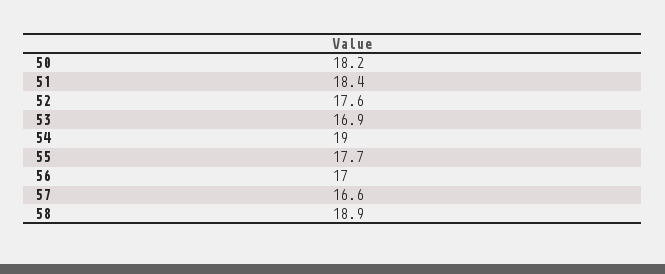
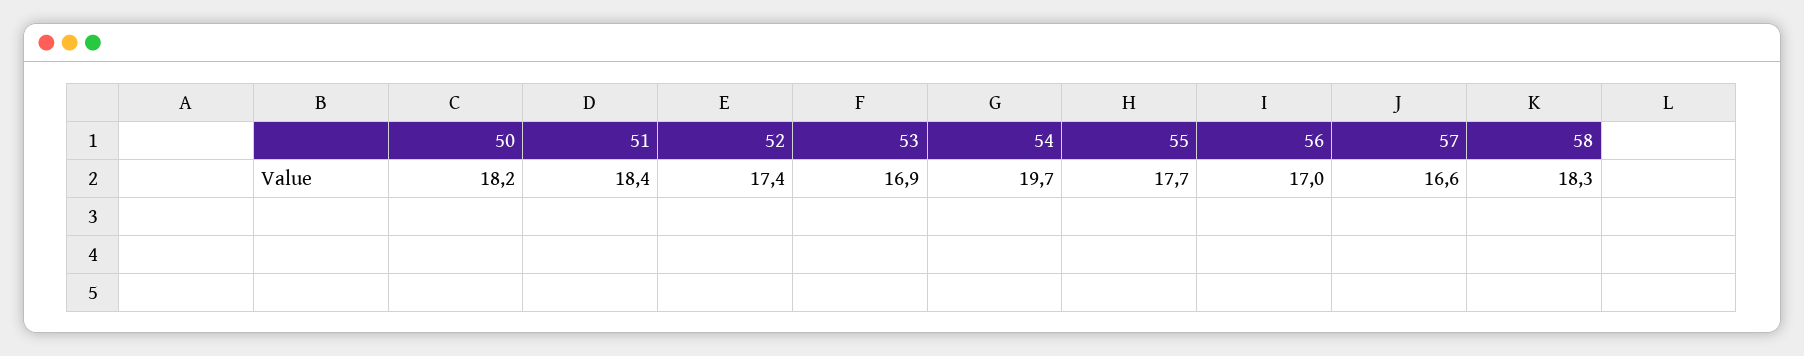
  {
    "50": 18.2,
    "51": 18.4,
-   "52": 17.6,
+   "52": 17.4,
    "53": 16.9,
-   "54": 19,
+   "54": 19.7,
    "55": 17.7,
    "56": 17,
    "57": 16.6,
-   "58": 18.9
+   "58": 18.3
  }

